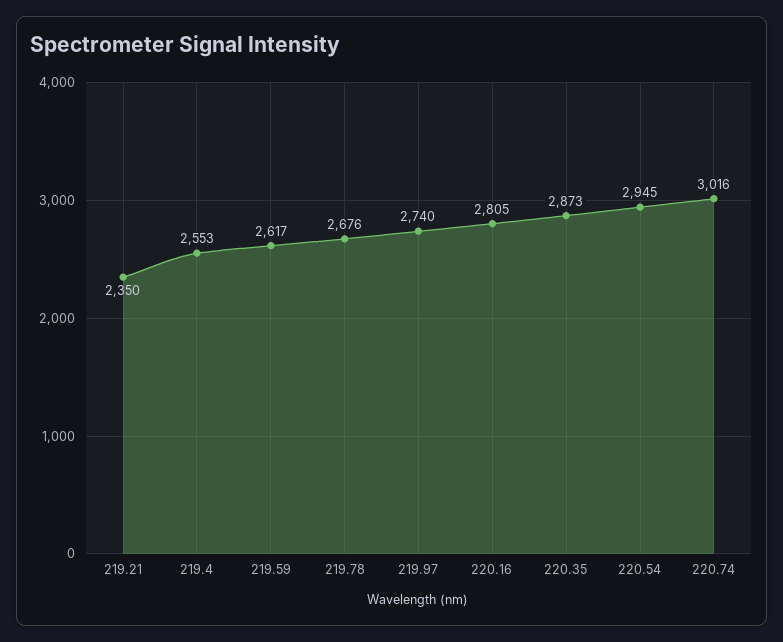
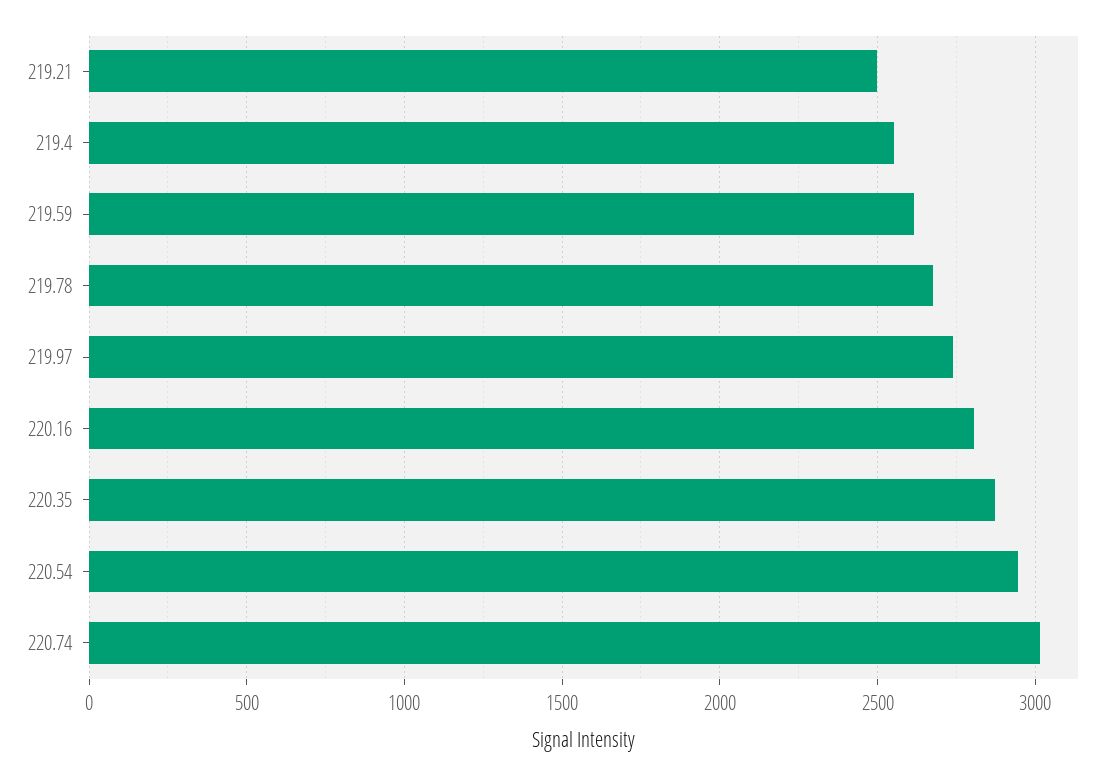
  {
-   "219.21": 2350,
+   "219.21": 2500,
    "219.4": 2553,
    "219.59": 2617,
    "219.78": 2676,
    "219.97": 2740,
    "220.16": 2805,
    "220.35": 2873,
    "220.54": 2945,
    "220.74": 3016
  }

